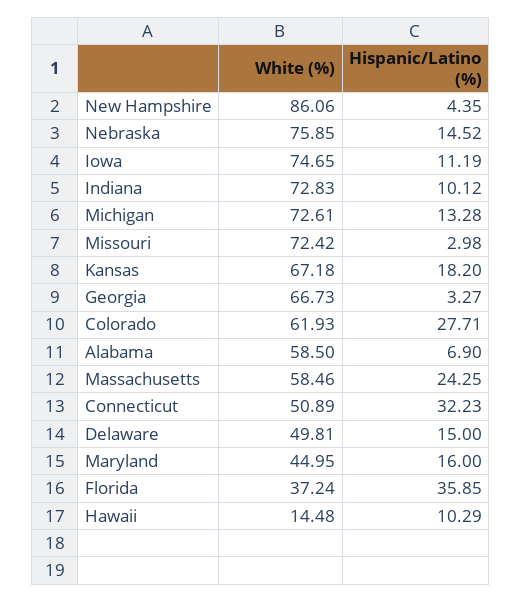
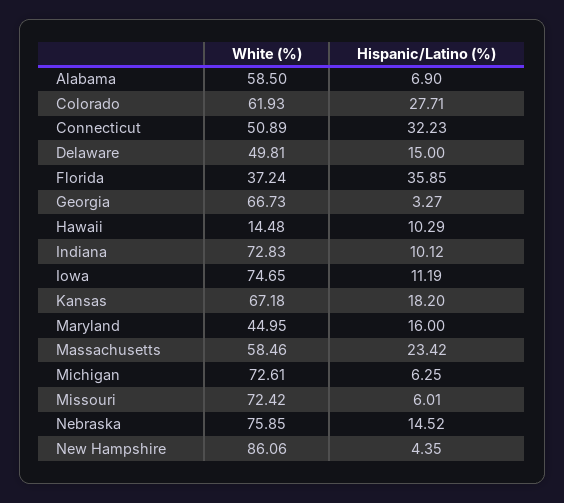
  {
    "White (%)": {
      "New Hampshire": 86.06,
      "Nebraska": 75.85,
      "Iowa": 74.65,
      "Indiana": 72.83,
      "Michigan": 72.61,
      "Missouri": 72.42,
      "Kansas": 67.18,
      "Georgia": 66.73,
      "Colorado": 61.93,
      "Alabama": 58.5,
      "Massachusetts": 58.46,
      "Connecticut": 50.89,
      "Delaware": 49.81,
      "Maryland": 44.95,
      "Florida": 37.24,
      "Hawaii": 14.48
    },
    "Hispanic/Latino (%)": {
      "New Hampshire": 4.35,
      "Nebraska": 14.52,
      "Iowa": 11.19,
      "Indiana": 10.12,
-     "Michigan": 13.28,
+     "Michigan": 6.25,
-     "Missouri": 2.98,
+     "Missouri": 6.01,
      "Kansas": 18.2,
      "Georgia": 3.27,
      "Colorado": 27.71,
      "Alabama": 6.9,
-     "Massachusetts": 24.25,
+     "Massachusetts": 23.42,
      "Connecticut": 32.23,
      "Delaware": 15,
      "Maryland": 16,
      "Florida": 35.85,
      "Hawaii": 10.29
    }
  }

